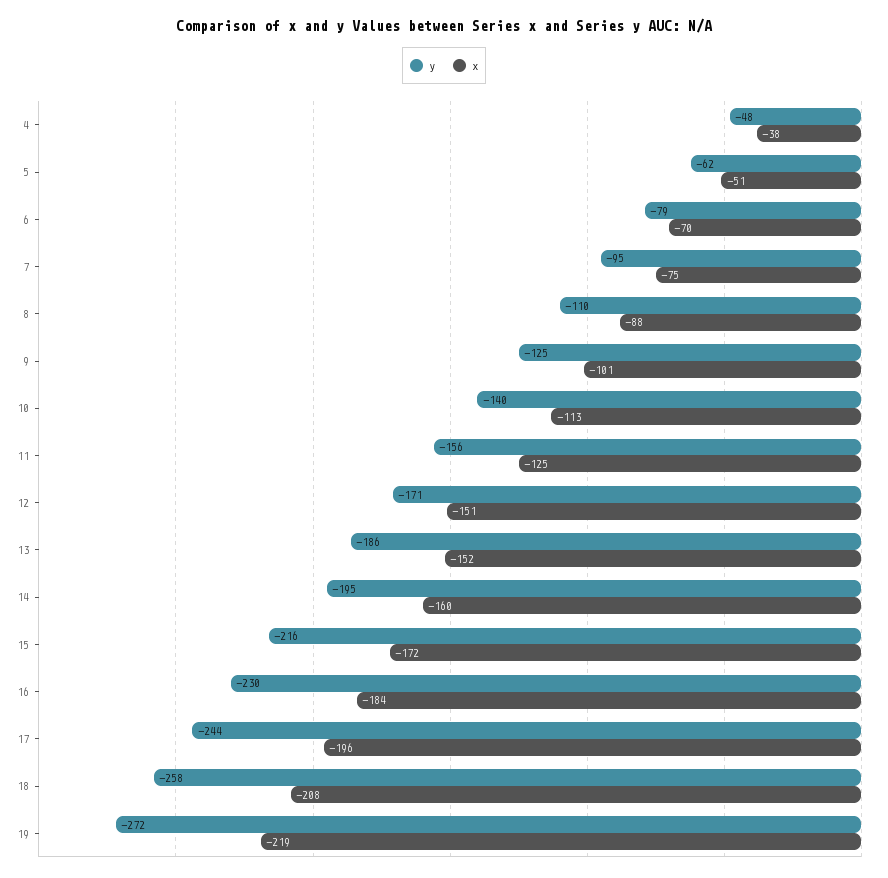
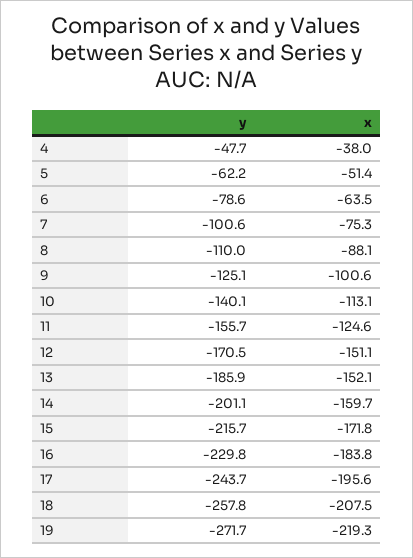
  {
    "y": {
      "4": -47.7,
      "5": -62.2,
      "6": -78.6,
-     "7": -95,
+     "7": -100.6,
      "8": -110,
      "9": -125.1,
      "10": -140.1,
      "11": -155.7,
      "12": -170.5,
      "13": -185.9,
-     "14": -195,
+     "14": -201.1,
      "15": -215.7,
      "16": -229.8,
      "17": -243.7,
      "18": -257.8,
      "19": -271.7
    },
    "x": {
      "4": -38,
      "5": -51.4,
-     "6": -70,
+     "6": -63.5,
      "7": -75.3,
      "8": -88.1,
      "9": -100.6,
      "10": -113.1,
      "11": -124.6,
      "12": -151.1,
      "13": -152.1,
      "14": -159.7,
      "15": -171.8,
      "16": -183.8,
      "17": -195.6,
      "18": -207.5,
      "19": -219.3
    }
  }

